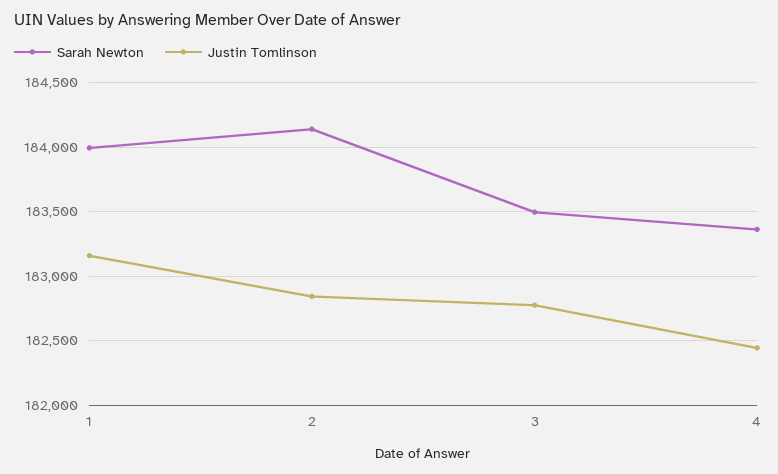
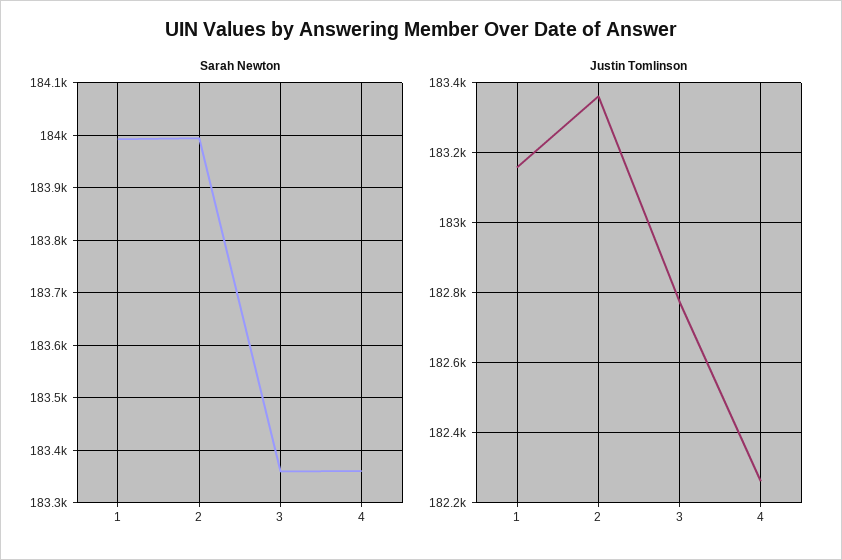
  {
    "Sarah Newton": {
      "1": 184000,
-     "2": 184150,
+     "2": 184000,
-     "3": 183500,
+     "3": 183360,
      "4": 183360
    },
    "Justin Tomlinson": {
      "1": 183160,
-     "2": 182850,
+     "2": 183360,
      "3": 182780,
-     "4": 182450
+     "4": 182260
    }
  }

